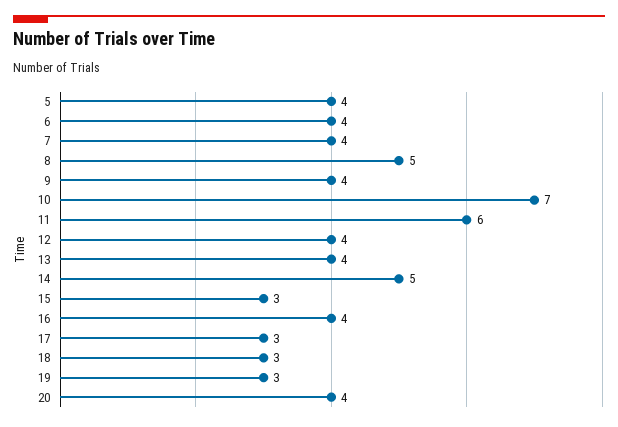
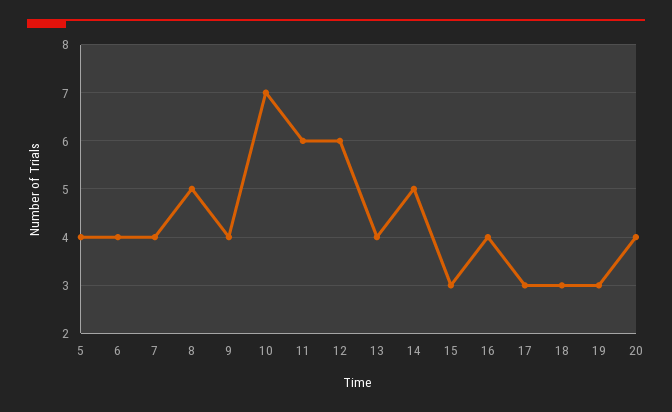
  {
    "5": 4,
    "6": 4,
    "7": 4,
    "8": 5,
    "9": 4,
    "10": 7,
    "11": 6,
-   "12": 4,
+   "12": 6,
    "13": 4,
    "14": 5,
    "15": 3,
    "16": 4,
    "17": 3,
    "18": 3,
    "19": 3,
    "20": 4
  }

